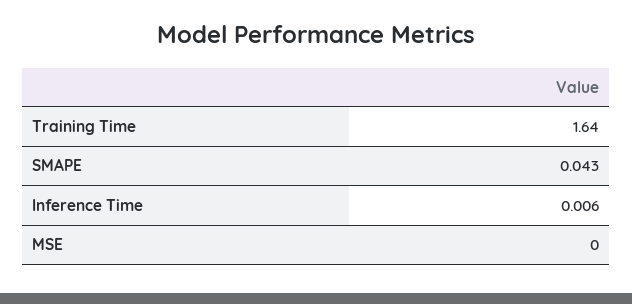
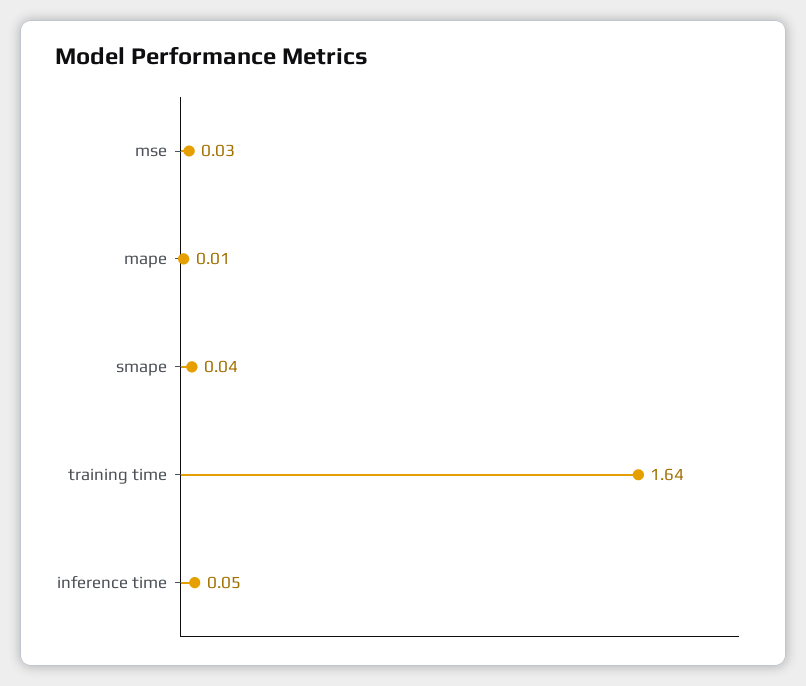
  {
    "Training Time": 1.64,
    "SMAPE": 0.043,
-   "Inference Time": 0.006,
+   "Inference Time": 0.05,
-   "MSE": 0
+   "MSE": 0.03,
+   "mape": 0.01
  }

